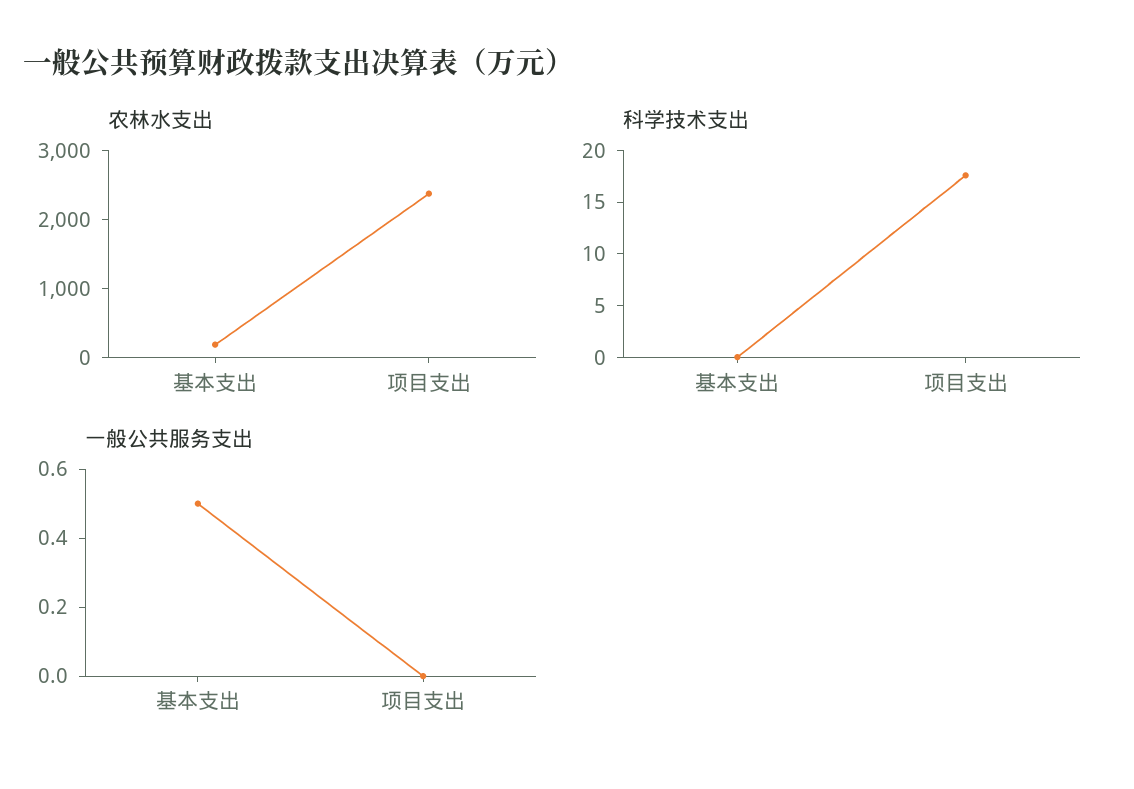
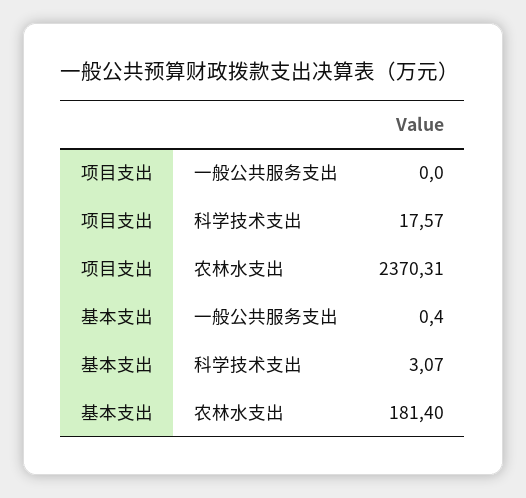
  {
    "农林水支出": {
      "基本支出": 181.4,
      "项目支出": 2370.31
    },
    "科学技术支出": {
-     "基本支出": 0,
+     "基本支出": 3.07,
      "项目支出": 17.57
    },
    "一般公共服务支出": {
-     "基本支出": 0.5,
+     "基本支出": 0.4,
      "项目支出": 0
    }
  }

